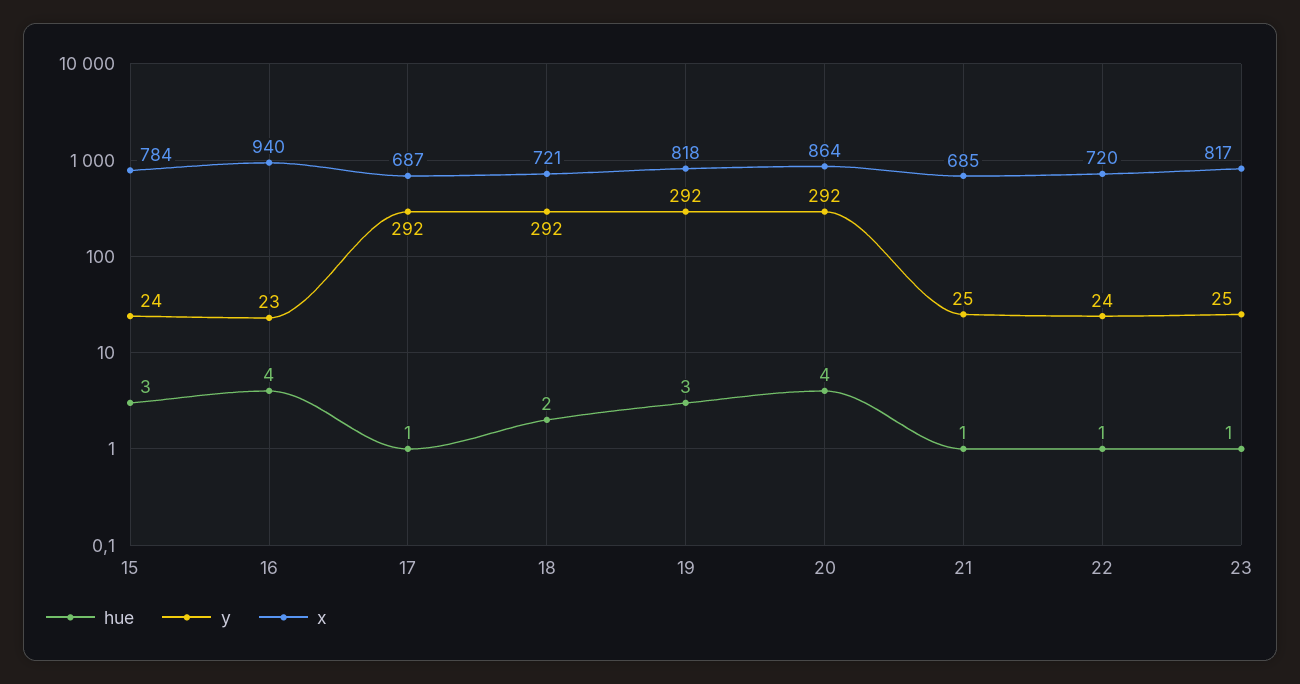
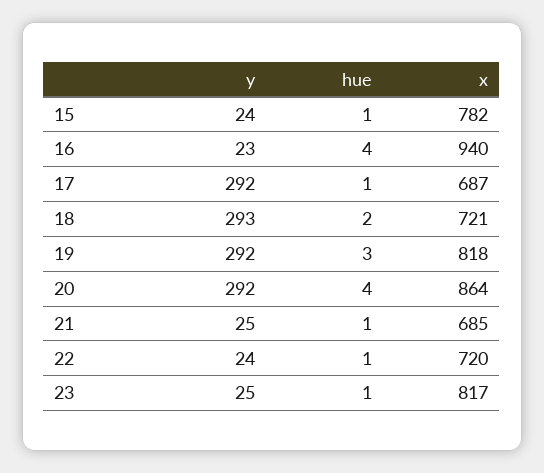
  {
    "hue": {
-     "15": 3,
+     "15": 1,
      "16": 4,
      "17": 1,
      "18": 2,
      "19": 3,
      "20": 4,
      "21": 1,
      "22": 1,
      "23": 1
    },
    "y": {
      "15": 24,
      "16": 23,
      "17": 292,
-     "18": 292,
+     "18": 293,
      "19": 292,
      "20": 292,
      "21": 25,
      "22": 24,
      "23": 25
    },
    "x": {
-     "15": 784,
+     "15": 782,
      "16": 940,
      "17": 687,
      "18": 721,
      "19": 818,
      "20": 864,
      "21": 685,
      "22": 720,
      "23": 817
    }
  }

